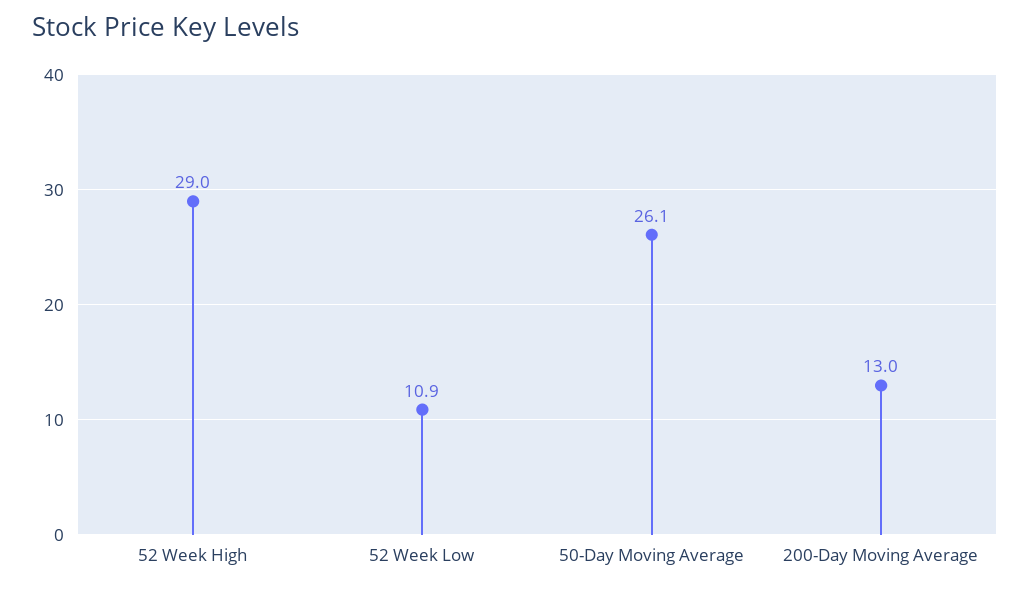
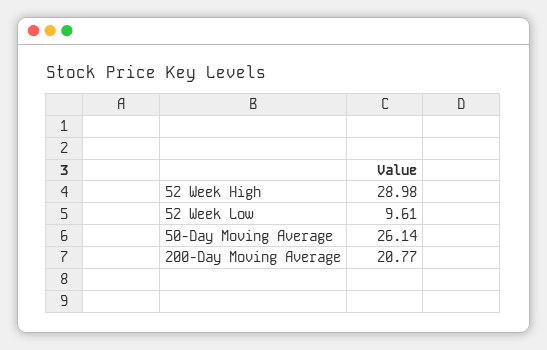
  {
    "52 Week High": 28.98,
-   "52 Week Low": 10.9,
+   "52 Week Low": 9.61,
    "50-Day Moving Average": 26.14,
-   "200-Day Moving Average": 13
+   "200-Day Moving Average": 20.77
  }

